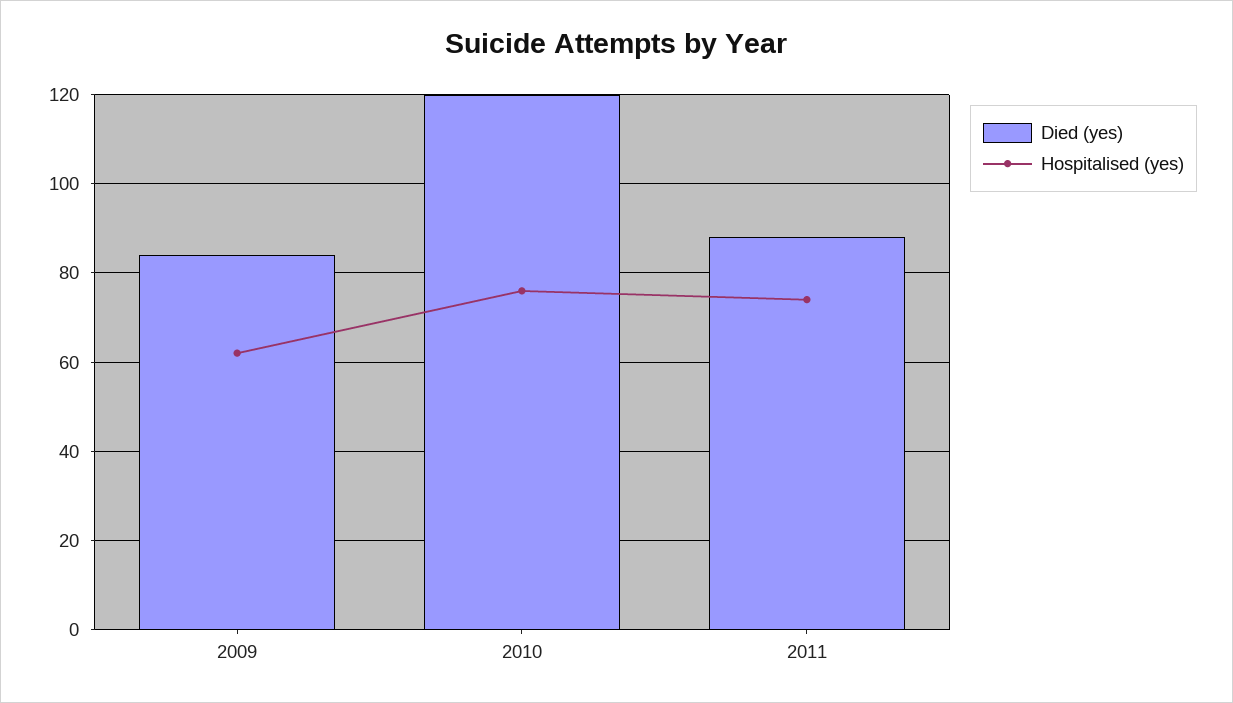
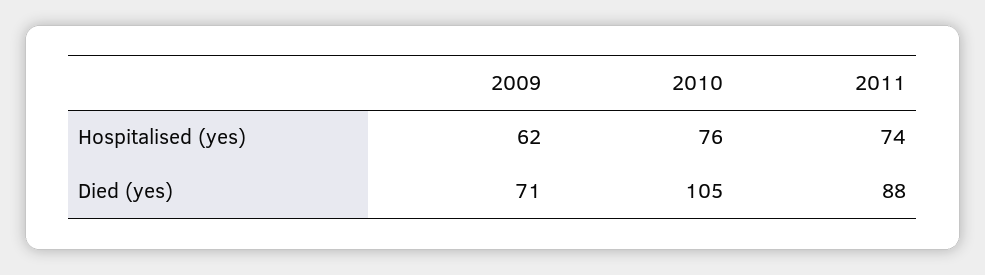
  {
    "Died (yes)": {
-     "2009": 85,
+     "2009": 71,
-     "2010": 120,
+     "2010": 105,
      "2011": 88
    },
    "Hospitalised (yes)": {
      "2009": 62,
      "2010": 76,
      "2011": 74
    }
  }

